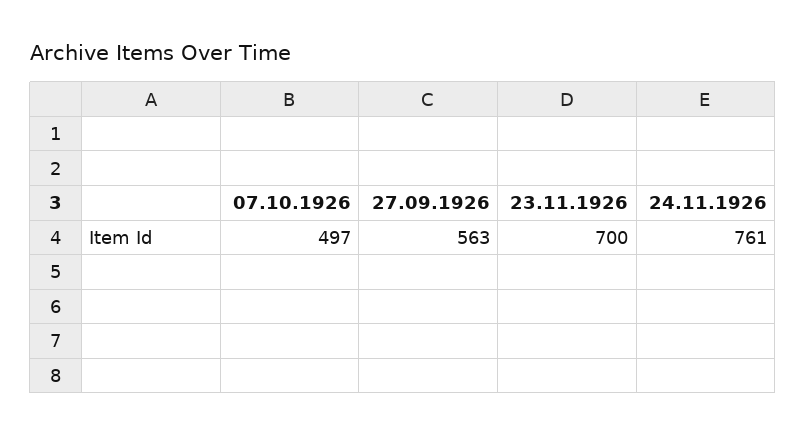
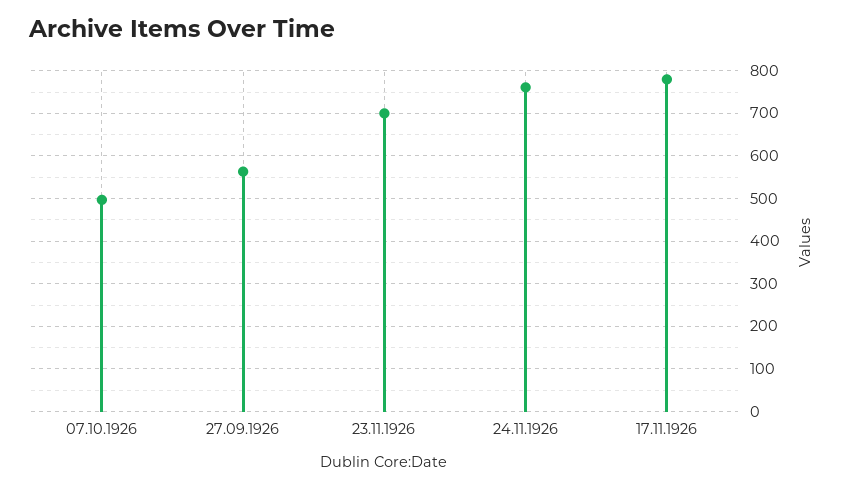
  {
    "07.10.1926": 497,
    "27.09.1926": 563,
    "23.11.1926": 700,
-   "24.11.1926": 761
+   "24.11.1926": 761,
+   "17.11.1926": 780
  }

